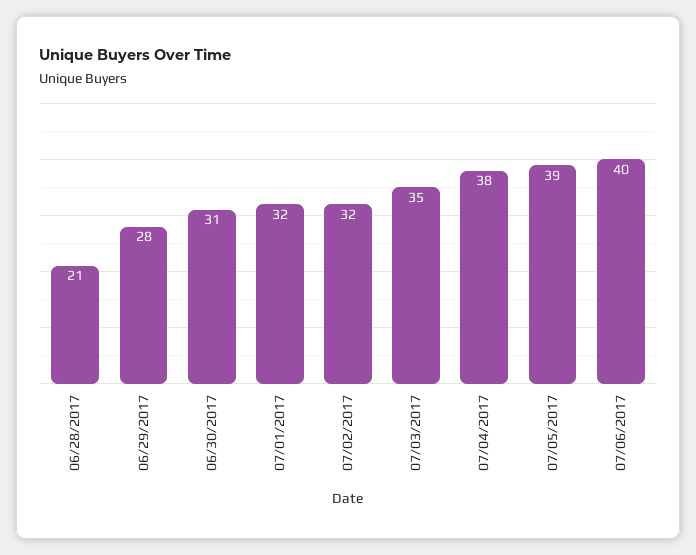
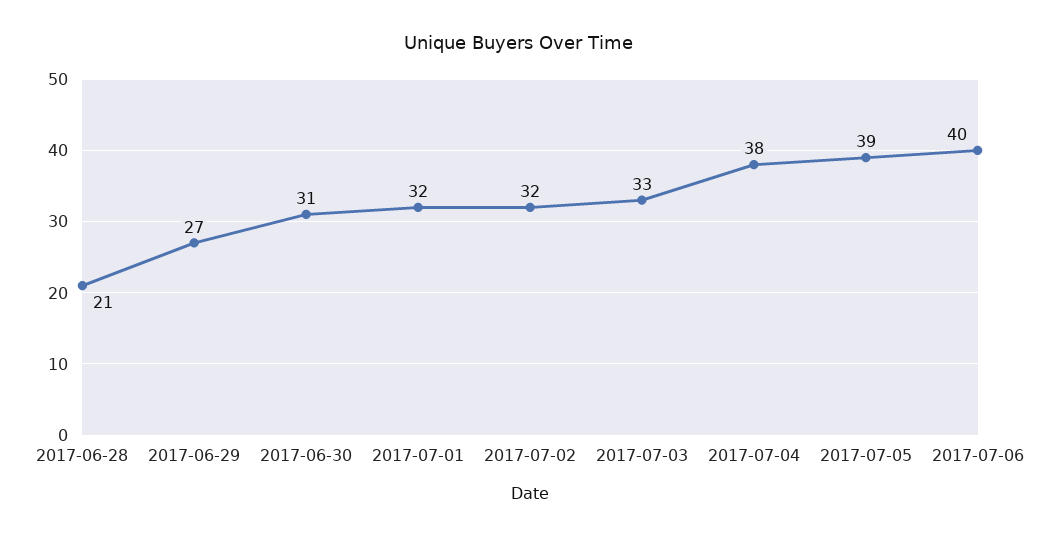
  {
    "06/28/2017": 21,
-   "06/29/2017": 28,
+   "06/29/2017": 27,
    "06/30/2017": 31,
    "07/01/2017": 32,
    "07/02/2017": 32,
-   "07/03/2017": 35,
+   "07/03/2017": 33,
    "07/04/2017": 38,
    "07/05/2017": 39,
    "07/06/2017": 40
  }

